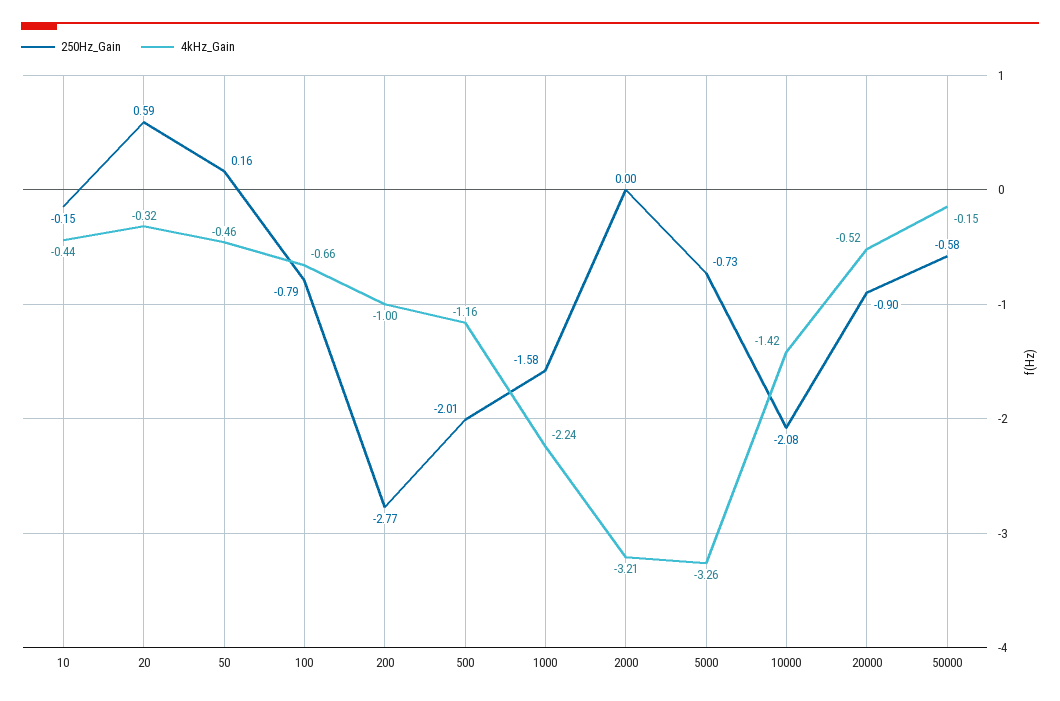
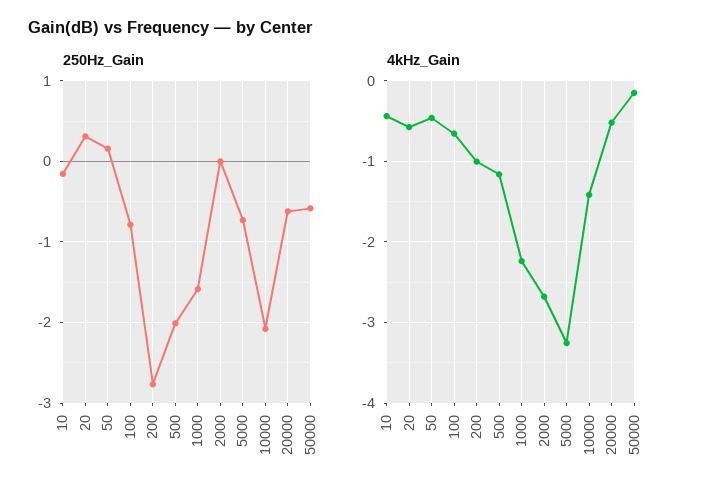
  {
    "250Hz_Gain": {
      "10": -0.15,
-     "20": 0.59,
+     "20": 0.3,
      "50": 0.16,
      "100": -0.79,
      "200": -2.77,
      "500": -2.01,
      "1000": -1.58,
      "2000": 0,
      "5000": -0.73,
      "10000": -2.08,
-     "20000": -0.9,
+     "20000": -0.6,
      "50000": -0.58
    },
    "4kHz_Gain": {
      "10": -0.44,
-     "20": -0.32,
+     "20": -0.6,
      "50": -0.46,
      "100": -0.66,
      "200": -1,
      "500": -1.16,
      "1000": -2.24,
-     "2000": -3.21,
+     "2000": -2.7,
      "5000": -3.26,
      "10000": -1.42,
      "20000": -0.52,
      "50000": -0.15
    }
  }

